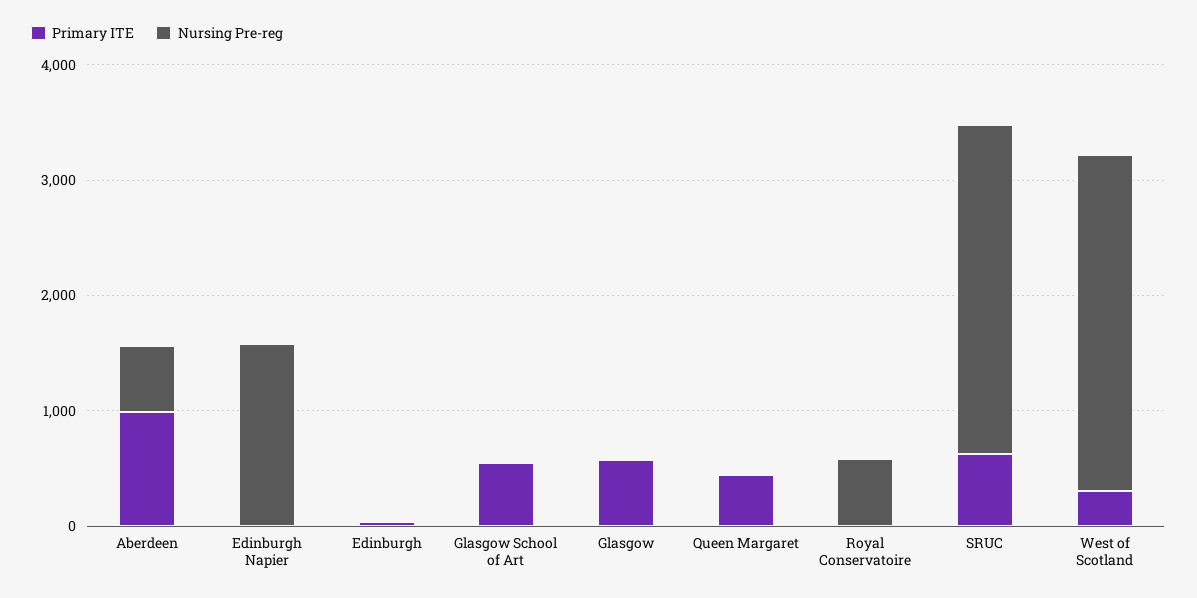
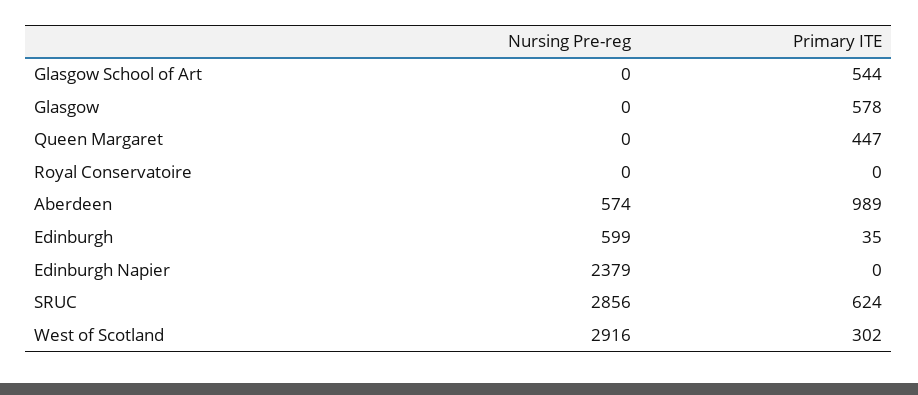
  {
    "Primary ITE": {
      "Aberdeen": 989,
      "Edinburgh Napier": 0,
      "Edinburgh": 35,
      "Glasgow School of Art": 544,
      "Glasgow": 578,
      "Queen Margaret": 447,
      "Royal Conservatoire": 0,
      "SRUC": 624,
      "West of Scotland": 302
    },
    "Nursing Pre-reg": {
      "Aberdeen": 574,
-     "Edinburgh Napier": 1600,
+     "Edinburgh Napier": 2379,
-     "Edinburgh": 0,
+     "Edinburgh": 599,
      "Glasgow School of Art": 0,
      "Glasgow": 0,
      "Queen Margaret": 0,
-     "Royal Conservatoire": 600,
+     "Royal Conservatoire": 0,
      "SRUC": 2856,
      "West of Scotland": 2916
    }
  }

